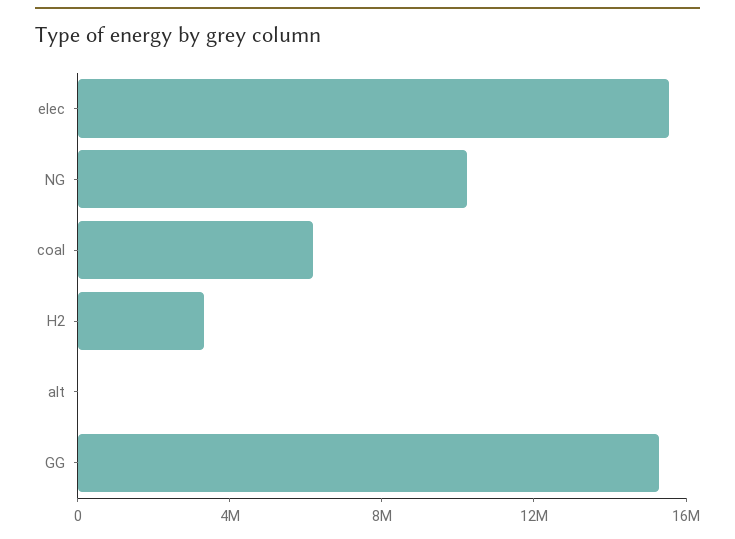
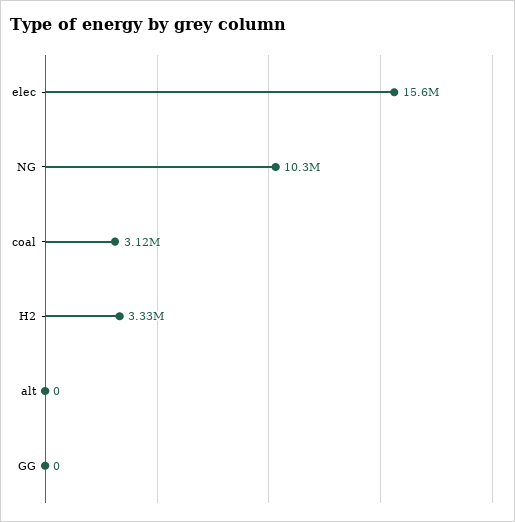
  {
    "elec": 15600000,
    "NG": 10300000,
-   "coal": 6000000,
+   "coal": 3120000,
    "H2": 3330000,
    "alt": 0,
-   "GG": 15000000
+   "GG": 0
  }

